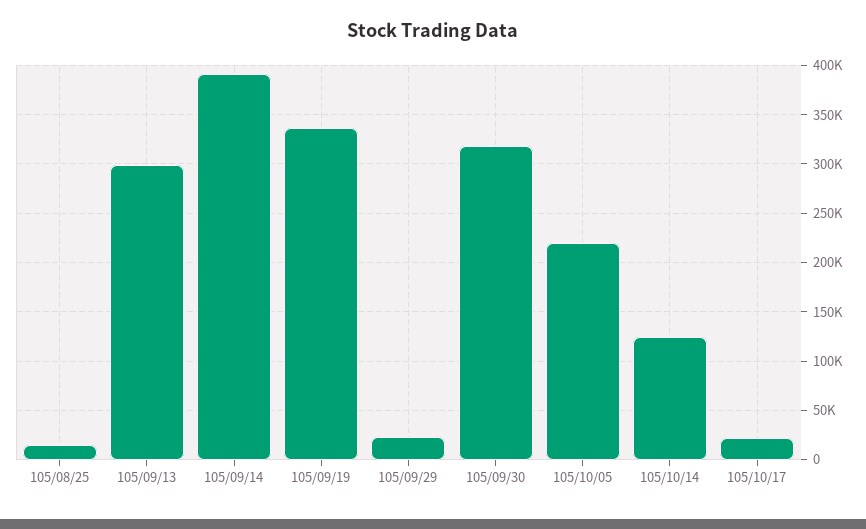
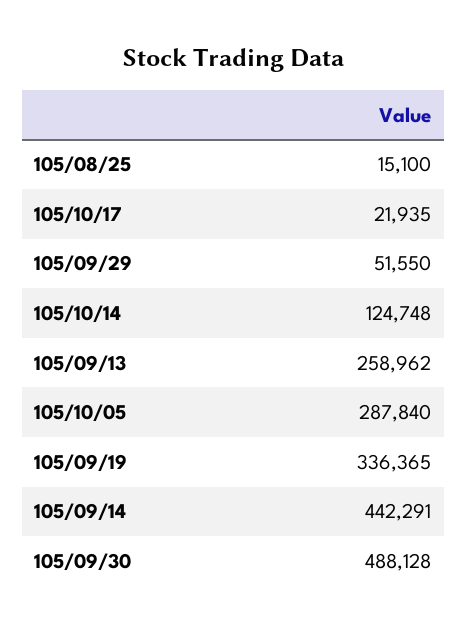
  {
    "105/08/25": 15100,
-   "105/09/13": 300000,
+   "105/09/13": 258962,
-   "105/09/14": 390000,
+   "105/09/14": 442291,
    "105/09/19": 336365,
-   "105/09/29": 20000,
+   "105/09/29": 51550,
-   "105/09/30": 320000,
+   "105/09/30": 488128,
-   "105/10/05": 220000,
+   "105/10/05": 287840,
    "105/10/14": 124748,
    "105/10/17": 21935
  }

